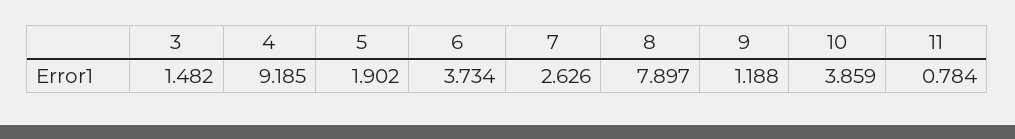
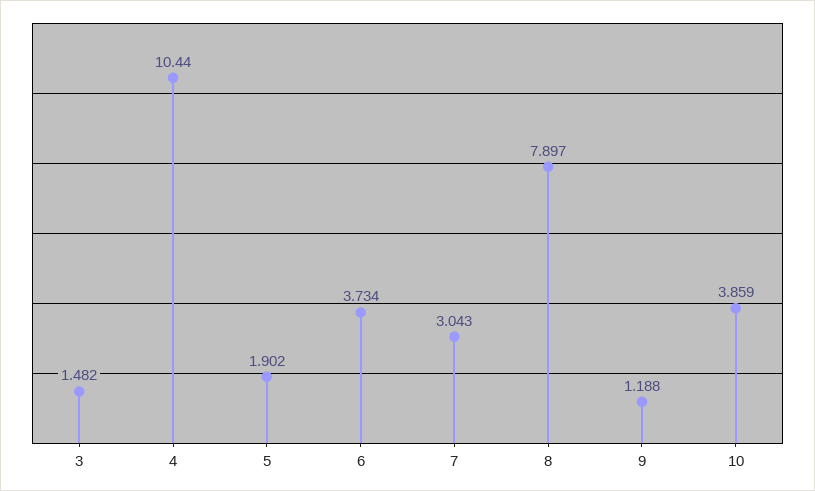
  {
    "3": 1.482,
-   "4": 9.185,
+   "4": 10.44,
    "5": 1.902,
    "6": 3.734,
-   "7": 2.626,
+   "7": 3.043,
    "8": 7.897,
    "9": 1.188,
-   "10": 3.859,
+   "10": 3.859
-   "11": 0.784
  }

